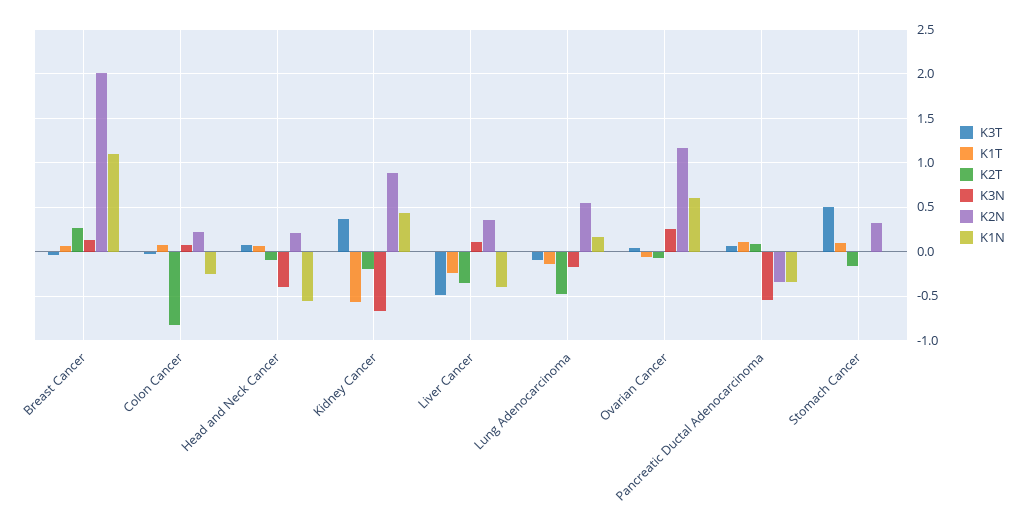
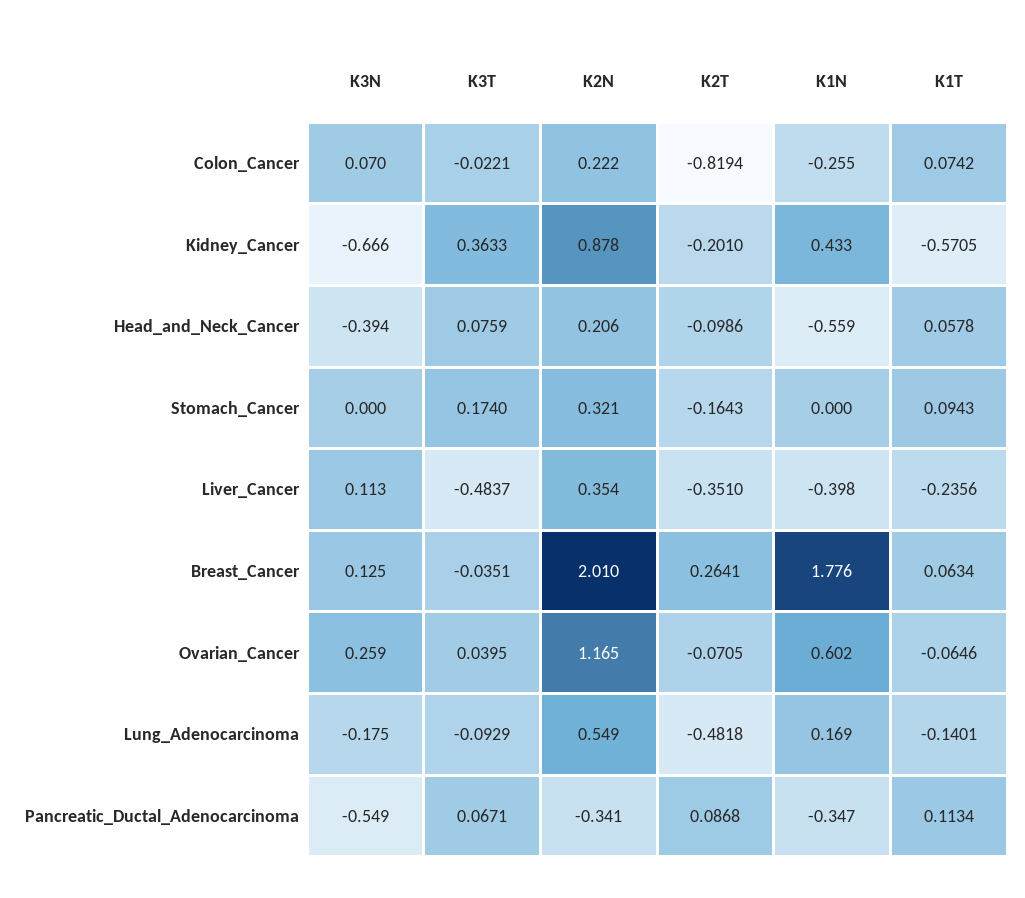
  {
    "K3T": {
      "Breast Cancer": -0.0351,
      "Colon Cancer": -0.0221,
      "Head and Neck Cancer": 0.0759,
      "Kidney Cancer": 0.3633,
      "Liver Cancer": -0.4837,
      "Lung Adenocarcinoma": -0.0929,
      "Ovarian Cancer": 0.0395,
      "Pancreatic Ductal Adenocarcinoma": 0.0671,
-     "Stomach Cancer": 0.5
+     "Stomach Cancer": 0.174
    },
    "K1T": {
      "Breast Cancer": 0.0634,
      "Colon Cancer": 0.0742,
      "Head and Neck Cancer": 0.0578,
      "Kidney Cancer": -0.5705,
      "Liver Cancer": -0.2356,
      "Lung Adenocarcinoma": -0.1401,
      "Ovarian Cancer": -0.0646,
      "Pancreatic Ductal Adenocarcinoma": 0.1134,
      "Stomach Cancer": 0.0943
    },
    "K2T": {
      "Breast Cancer": 0.2641,
      "Colon Cancer": -0.8194,
      "Head and Neck Cancer": -0.0986,
      "Kidney Cancer": -0.201,
      "Liver Cancer": -0.351,
      "Lung Adenocarcinoma": -0.4818,
      "Ovarian Cancer": -0.0705,
      "Pancreatic Ductal Adenocarcinoma": 0.0868,
      "Stomach Cancer": -0.1643
    },
    "K3N": {
      "Breast Cancer": 0.125,
      "Colon Cancer": 0.07,
      "Head and Neck Cancer": -0.394,
      "Kidney Cancer": -0.666,
      "Liver Cancer": 0.113,
      "Lung Adenocarcinoma": -0.175,
      "Ovarian Cancer": 0.259,
      "Pancreatic Ductal Adenocarcinoma": -0.549,
      "Stomach Cancer": 0
    },
    "K2N": {
      "Breast Cancer": 2.01,
      "Colon Cancer": 0.222,
      "Head and Neck Cancer": 0.206,
      "Kidney Cancer": 0.878,
      "Liver Cancer": 0.354,
      "Lung Adenocarcinoma": 0.549,
      "Ovarian Cancer": 1.165,
      "Pancreatic Ductal Adenocarcinoma": -0.341,
      "Stomach Cancer": 0.321
    },
    "K1N": {
-     "Breast Cancer": 1.1,
+     "Breast Cancer": 1.776,
      "Colon Cancer": -0.255,
      "Head and Neck Cancer": -0.559,
      "Kidney Cancer": 0.433,
      "Liver Cancer": -0.398,
      "Lung Adenocarcinoma": 0.169,
      "Ovarian Cancer": 0.602,
      "Pancreatic Ductal Adenocarcinoma": -0.347,
      "Stomach Cancer": 0
    }
  }

